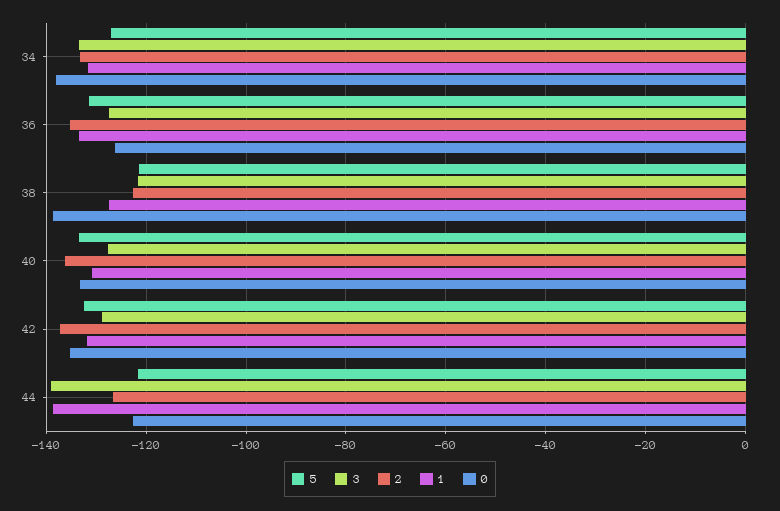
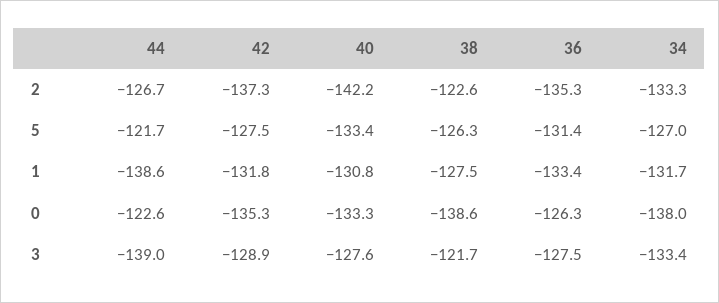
  {
    "5": {
      "34": -127,
      "36": -131.4,
-     "38": -122,
+     "38": -126.3,
      "40": -133.4,
-     "42": -132,
+     "42": -127.5,
      "44": -121.7
    },
    "3": {
      "34": -133.4,
      "36": -127.5,
      "38": -121.7,
      "40": -127.6,
      "42": -128.9,
      "44": -139
    },
    "2": {
      "34": -133.3,
      "36": -135.3,
      "38": -122.6,
-     "40": -136,
+     "40": -142.2,
      "42": -137.3,
      "44": -126.7
    },
    "1": {
      "34": -131.7,
      "36": -133.4,
      "38": -127.5,
      "40": -130.8,
      "42": -131.8,
      "44": -138.6
    },
    "0": {
      "34": -138,
      "36": -126.3,
      "38": -138.6,
      "40": -133.3,
      "42": -135.3,
      "44": -122.6
    }
  }

